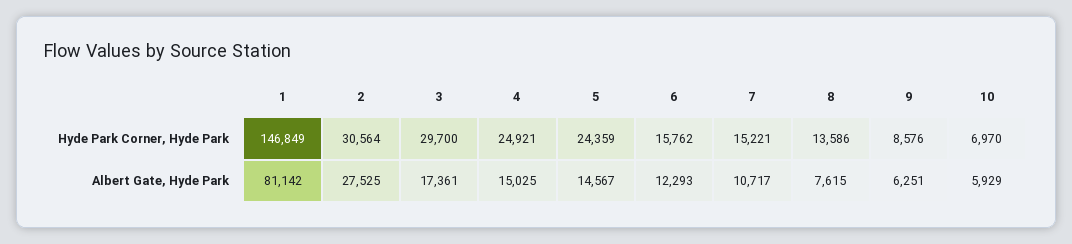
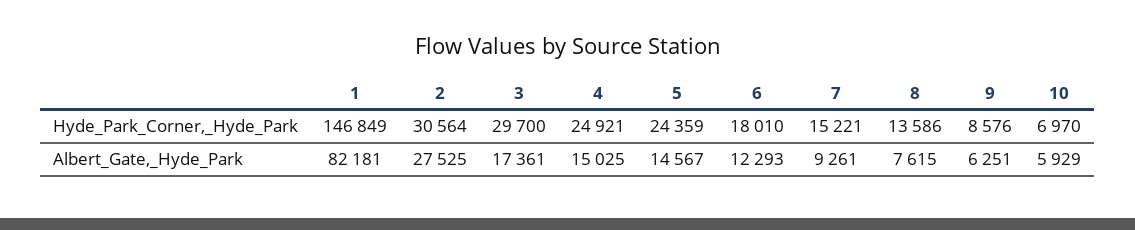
  {
    "1": {
      "Hyde Park Corner, Hyde Park": 146849,
-     "Albert Gate, Hyde Park": 81142
+     "Albert Gate, Hyde Park": 82181
    },
    "2": {
      "Hyde Park Corner, Hyde Park": 30564,
      "Albert Gate, Hyde Park": 27525
    },
    "3": {
      "Hyde Park Corner, Hyde Park": 29700,
      "Albert Gate, Hyde Park": 17361
    },
    "4": {
      "Hyde Park Corner, Hyde Park": 24921,
      "Albert Gate, Hyde Park": 15025
    },
    "5": {
      "Hyde Park Corner, Hyde Park": 24359,
      "Albert Gate, Hyde Park": 14567
    },
    "6": {
-     "Hyde Park Corner, Hyde Park": 15762,
+     "Hyde Park Corner, Hyde Park": 18010,
      "Albert Gate, Hyde Park": 12293
    },
    "7": {
      "Hyde Park Corner, Hyde Park": 15221,
-     "Albert Gate, Hyde Park": 10717
+     "Albert Gate, Hyde Park": 9261
    },
    "8": {
      "Hyde Park Corner, Hyde Park": 13586,
      "Albert Gate, Hyde Park": 7615
    },
    "9": {
      "Hyde Park Corner, Hyde Park": 8576,
      "Albert Gate, Hyde Park": 6251
    },
    "10": {
      "Hyde Park Corner, Hyde Park": 6970,
      "Albert Gate, Hyde Park": 5929
    }
  }

